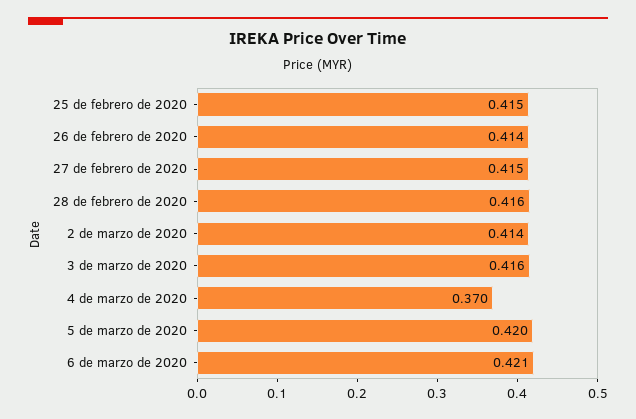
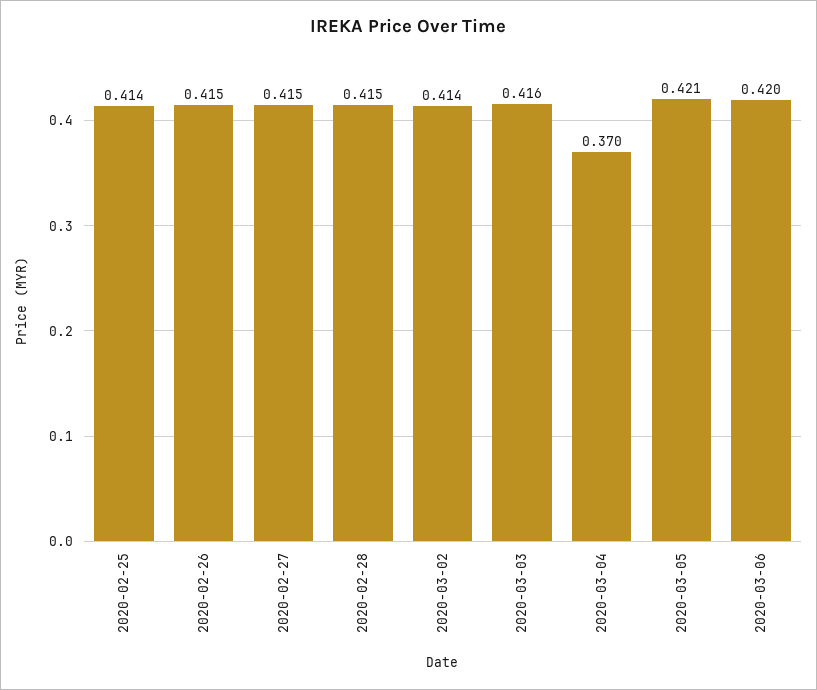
  {
-   "25 de febrero de 2020": 0.415,
+   "25 de febrero de 2020": 0.414,
-   "26 de febrero de 2020": 0.414,
+   "26 de febrero de 2020": 0.415,
    "27 de febrero de 2020": 0.415,
-   "28 de febrero de 2020": 0.416,
+   "28 de febrero de 2020": 0.415,
    "2 de marzo de 2020": 0.414,
    "3 de marzo de 2020": 0.416,
    "4 de marzo de 2020": 0.37,
-   "5 de marzo de 2020": 0.42,
+   "5 de marzo de 2020": 0.421,
-   "6 de marzo de 2020": 0.421
+   "6 de marzo de 2020": 0.42
  }

